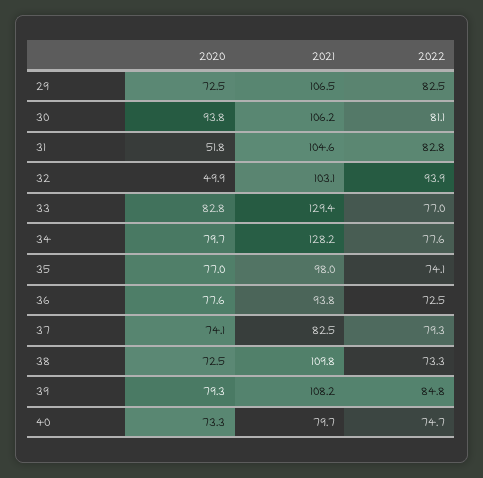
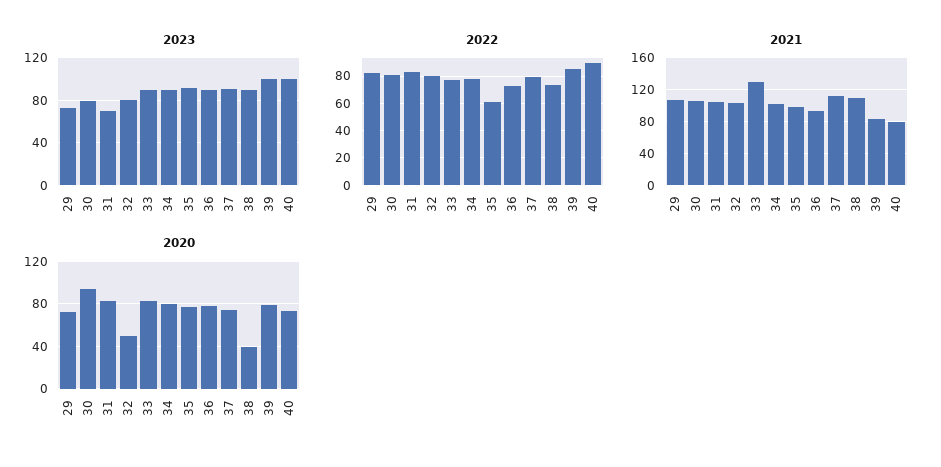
  {
    "2020": {
      "29": 72.5,
      "30": 93.8,
-     "31": 51.8,
+     "31": 80,
      "32": 49.9,
      "33": 82.8,
      "34": 79.7,
      "35": 77,
      "36": 77.6,
      "37": 74.1,
-     "38": 72.5,
+     "38": 40,
      "39": 79.3,
      "40": 73.3
    },
    "2021": {
      "29": 106.5,
      "30": 106.2,
      "31": 104.6,
      "32": 103.1,
      "33": 129.4,
-     "34": 128.2,
+     "34": 100,
      "35": 98,
      "36": 93.8,
-     "37": 82.5,
+     "37": 110,
      "38": 109.8,
-     "39": 108.2,
+     "39": 80,
      "40": 79.7
    },
    "2022": {
      "29": 82.5,
      "30": 81.1,
      "31": 82.8,
-     "32": 93.9,
+     "32": 80,
      "33": 77,
      "34": 77.6,
-     "35": 74.1,
+     "35": 60,
      "36": 72.5,
      "37": 79.3,
      "38": 73.3,
      "39": 84.8,
-     "40": 74.7
+     "40": 90
-   }
+   },
+   "2023": {
+     "29": 70,
+     "30": 80,
+     "31": 70,
+     "32": 80,
+     "33": 90,
+     "34": 90,
+     "35": 90,
+     "36": 90,
+     "37": 90,
+     "38": 90,
+     "39": 100,
+     "40": 100
+   }
  }

